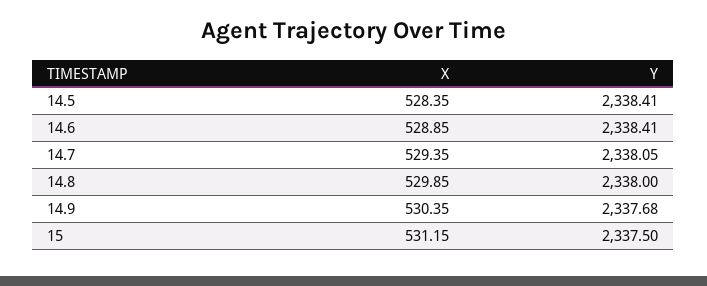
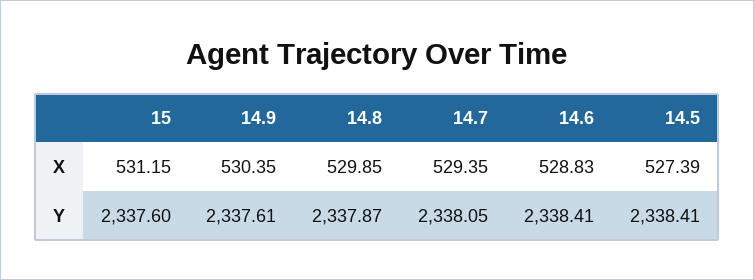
  {
    "X": {
-     "14.5": 528.35,
+     "14.5": 527.39,
-     "14.6": 528.85,
+     "14.6": 528.83,
      "14.7": 529.35,
      "14.8": 529.85,
      "14.9": 530.35,
      "15": 531.15
    },
    "Y": {
      "14.5": 2338.41,
      "14.6": 2338.41,
      "14.7": 2338.05,
-     "14.8": 2338,
+     "14.8": 2337.87,
-     "14.9": 2337.68,
+     "14.9": 2337.61,
-     "15": 2337.5
+     "15": 2337.6
    }
  }

